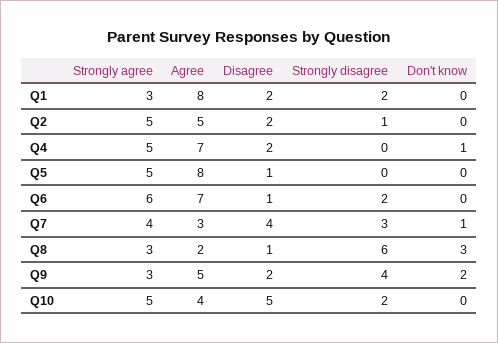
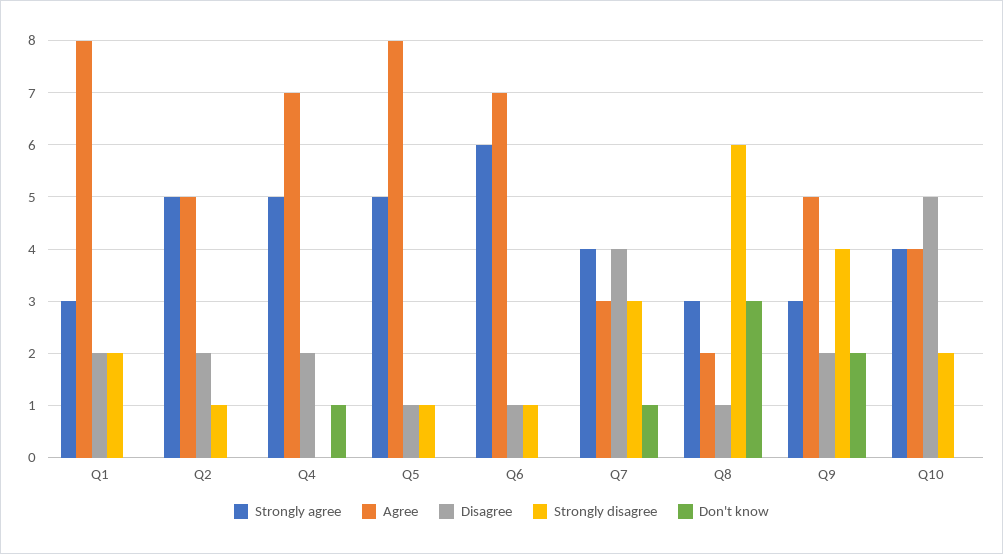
  {
    "Strongly agree": {
      "Q1": 3,
      "Q2": 5,
      "Q4": 5,
      "Q5": 5,
      "Q6": 6,
      "Q7": 4,
      "Q8": 3,
      "Q9": 3,
-     "Q10": 5
+     "Q10": 4
    },
    "Agree": {
      "Q1": 8,
      "Q2": 5,
      "Q4": 7,
      "Q5": 8,
      "Q6": 7,
      "Q7": 3,
      "Q8": 2,
      "Q9": 5,
      "Q10": 4
    },
    "Disagree": {
      "Q1": 2,
      "Q2": 2,
      "Q4": 2,
      "Q5": 1,
      "Q6": 1,
      "Q7": 4,
      "Q8": 1,
      "Q9": 2,
      "Q10": 5
    },
    "Strongly disagree": {
      "Q1": 2,
      "Q2": 1,
      "Q4": 0,
-     "Q5": 0,
+     "Q5": 1,
-     "Q6": 2,
+     "Q6": 1,
      "Q7": 3,
      "Q8": 6,
      "Q9": 4,
      "Q10": 2
    },
    "Don't know": {
      "Q1": 0,
      "Q2": 0,
      "Q4": 1,
      "Q5": 0,
      "Q6": 0,
      "Q7": 1,
      "Q8": 3,
      "Q9": 2,
      "Q10": 0
    }
  }

